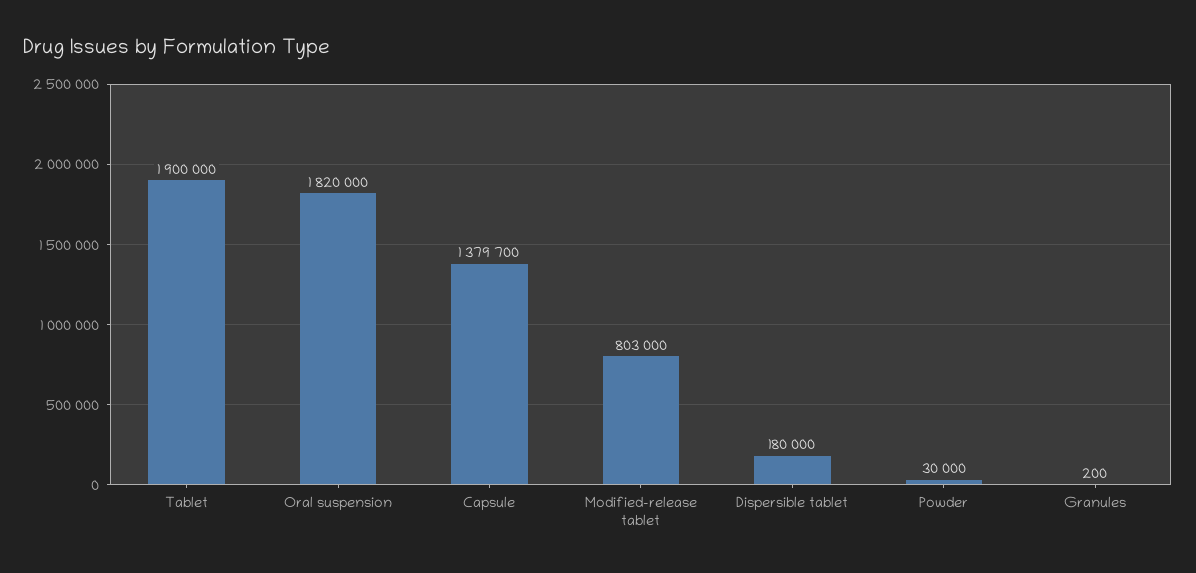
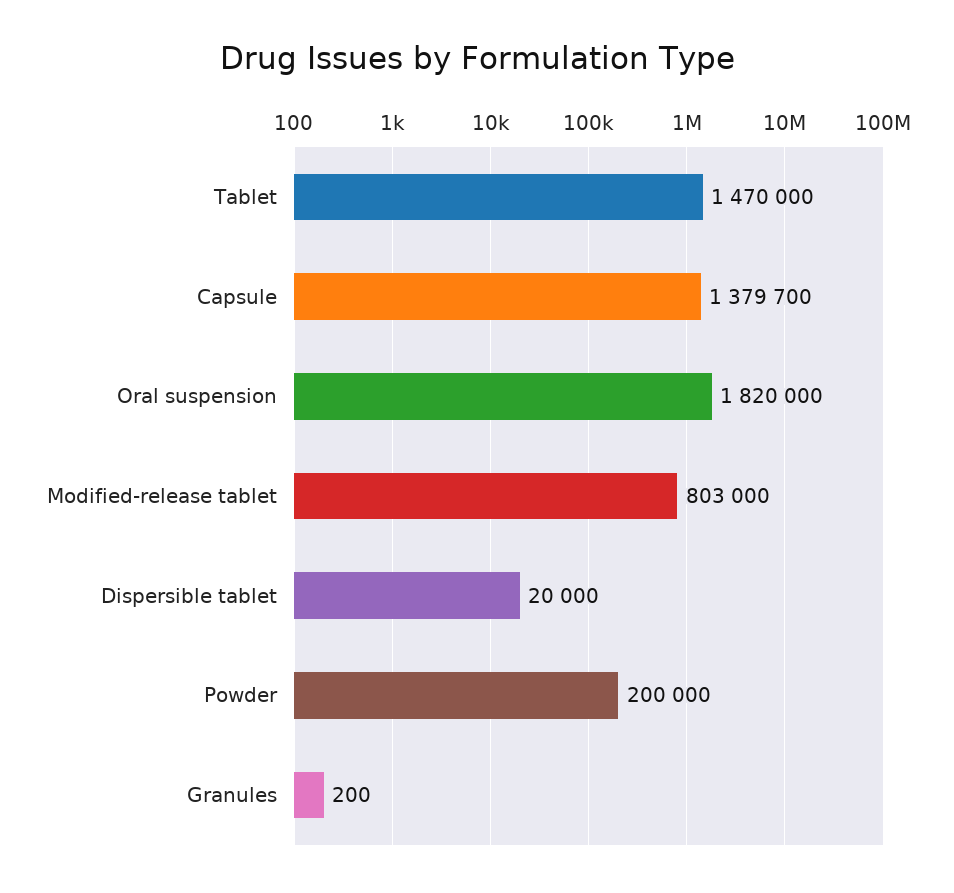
  {
-   "Tablet": 1900000,
+   "Tablet": 1470000,
    "Oral suspension": 1820000,
    "Capsule": 1379700,
    "Modified-release tablet": 803000,
-   "Dispersible tablet": 180000,
+   "Dispersible tablet": 20000,
-   "Powder": 30000,
+   "Powder": 200000,
    "Granules": 200
  }

